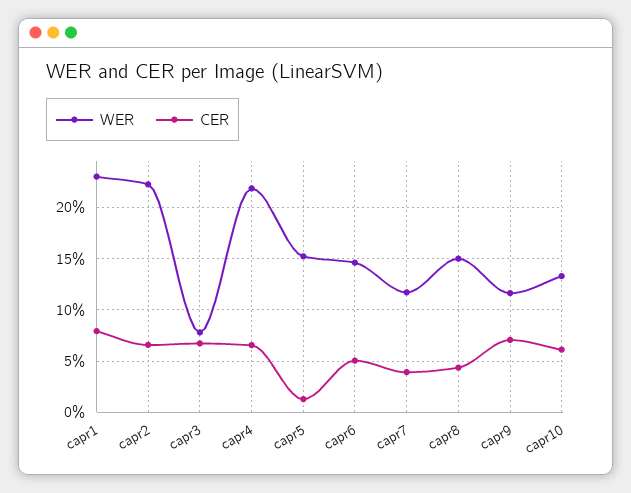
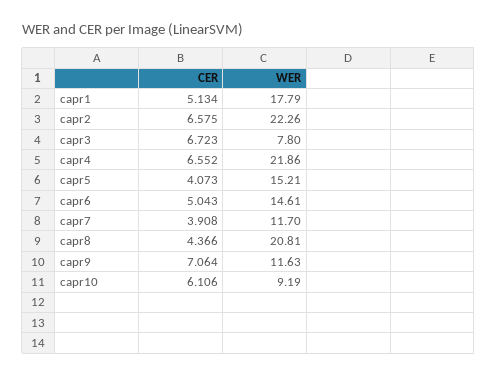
  {
    "WER": {
-     "capr1": 23,
+     "capr1": 17.79,
      "capr2": 22.26,
      "capr3": 7.8,
      "capr4": 21.86,
      "capr5": 15.21,
      "capr6": 14.61,
      "capr7": 11.7,
-     "capr8": 15,
+     "capr8": 20.81,
      "capr9": 11.63,
-     "capr10": 13
+     "capr10": 9.19
    },
    "CER": {
-     "capr1": 8,
+     "capr1": 5.134,
      "capr2": 6.575,
      "capr3": 6.723,
      "capr4": 6.552,
-     "capr5": 1,
+     "capr5": 4.073,
      "capr6": 5.043,
      "capr7": 3.908,
      "capr8": 4.366,
      "capr9": 7.064,
      "capr10": 6.106
    }
  }

